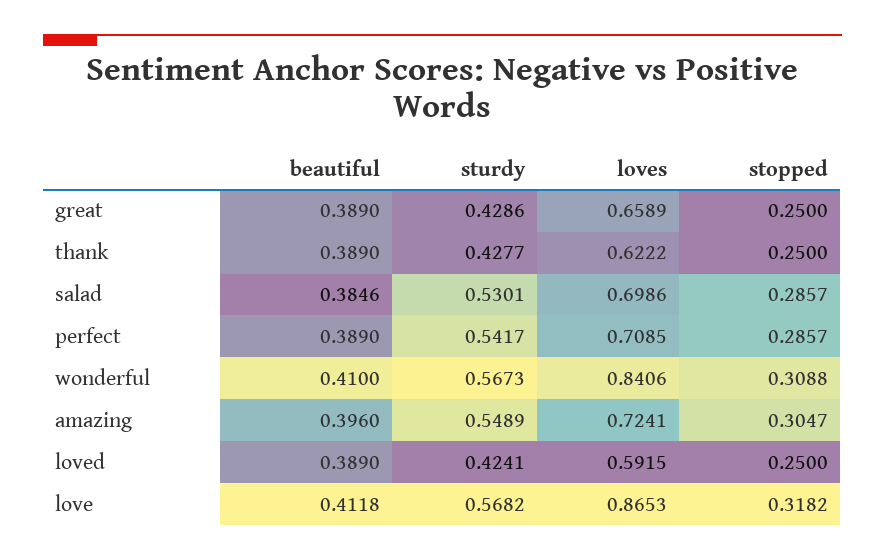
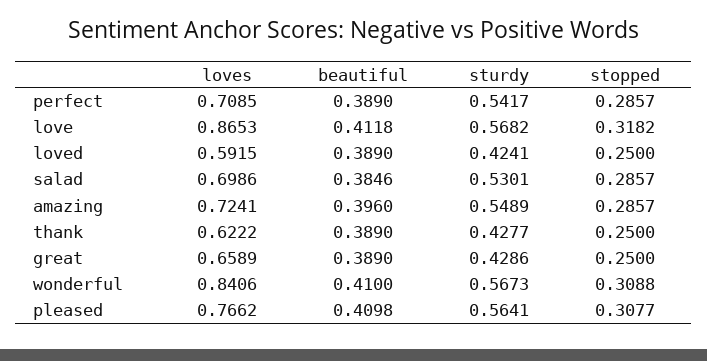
  {
    "beautiful": {
      "great": 0.389,
      "thank": 0.389,
      "salad": 0.3846,
      "perfect": 0.389,
      "wonderful": 0.41,
      "amazing": 0.396,
      "loved": 0.389,
-     "love": 0.4118
+     "love": 0.4118,
+     "pleased": 0.4098
    },
    "sturdy": {
      "great": 0.4286,
      "thank": 0.4277,
      "salad": 0.5301,
      "perfect": 0.5417,
      "wonderful": 0.5673,
      "amazing": 0.5489,
      "loved": 0.4241,
-     "love": 0.5682
+     "love": 0.5682,
+     "pleased": 0.5641
    },
    "loves": {
      "great": 0.6589,
      "thank": 0.6222,
      "salad": 0.6986,
      "perfect": 0.7085,
      "wonderful": 0.8406,
      "amazing": 0.7241,
      "loved": 0.5915,
-     "love": 0.8653
+     "love": 0.8653,
+     "pleased": 0.7662
    },
    "stopped": {
      "great": 0.25,
      "thank": 0.25,
      "salad": 0.2857,
      "perfect": 0.2857,
      "wonderful": 0.3088,
-     "amazing": 0.3047,
+     "amazing": 0.2857,
      "loved": 0.25,
-     "love": 0.3182
+     "love": 0.3182,
+     "pleased": 0.3077
    }
  }

